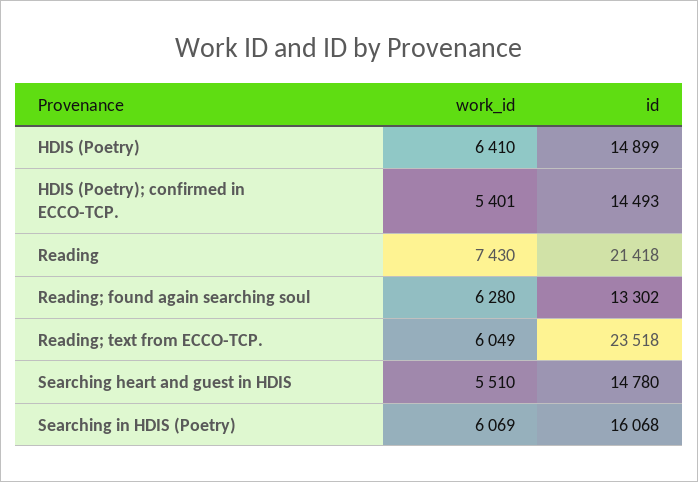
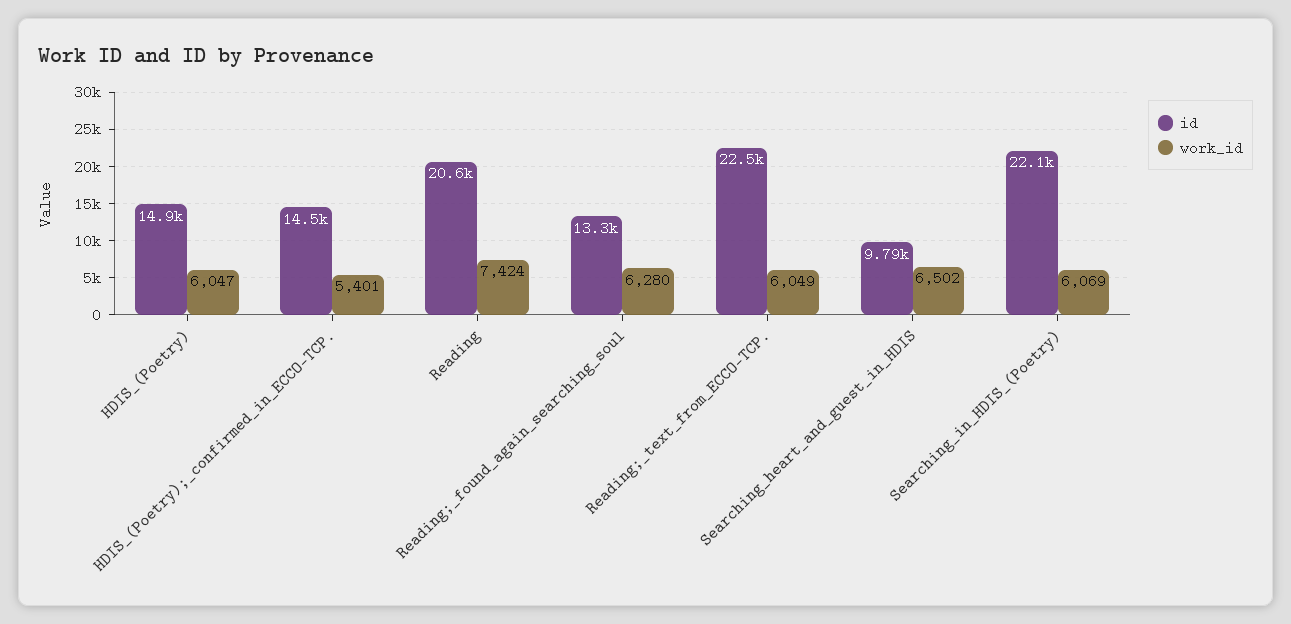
  {
    "work_id": {
-     "HDIS (Poetry)": 6410,
+     "HDIS (Poetry)": 6047,
      "HDIS (Poetry); confirmed in ECCO-TCP.": 5401,
-     "Reading": 7430,
+     "Reading": 7424,
      "Reading; found again searching soul": 6280,
      "Reading; text from ECCO-TCP.": 6049,
-     "Searching heart and guest in HDIS": 5510,
+     "Searching heart and guest in HDIS": 6502,
      "Searching in HDIS (Poetry)": 6069
    },
    "id": {
      "HDIS (Poetry)": 14899,
      "HDIS (Poetry); confirmed in ECCO-TCP.": 14493,
-     "Reading": 21418,
+     "Reading": 20600,
      "Reading; found again searching soul": 13302,
-     "Reading; text from ECCO-TCP.": 23518,
+     "Reading; text from ECCO-TCP.": 22500,
-     "Searching heart and guest in HDIS": 14780,
+     "Searching heart and guest in HDIS": 9790,
-     "Searching in HDIS (Poetry)": 16068
+     "Searching in HDIS (Poetry)": 22100
    }
  }

